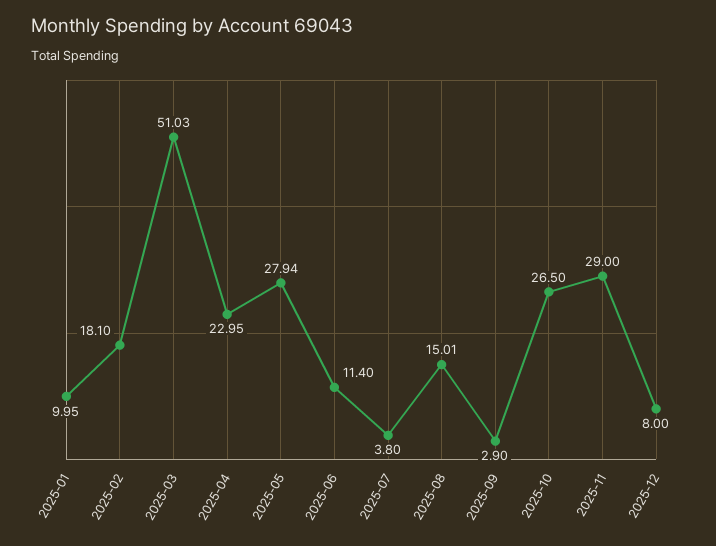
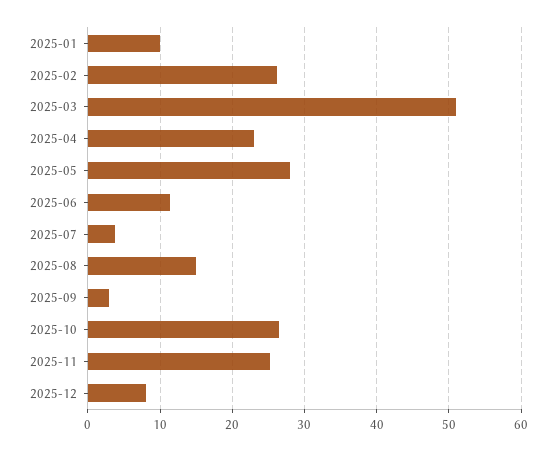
  {
    "2025-01": 9.95,
-   "2025-02": 18.1,
+   "2025-02": 26,
    "2025-03": 51.03,
    "2025-04": 22.95,
    "2025-05": 27.94,
    "2025-06": 11.4,
    "2025-07": 3.8,
    "2025-08": 15.01,
    "2025-09": 2.9,
    "2025-10": 26.5,
-   "2025-11": 29,
+   "2025-11": 25,
    "2025-12": 8
  }

